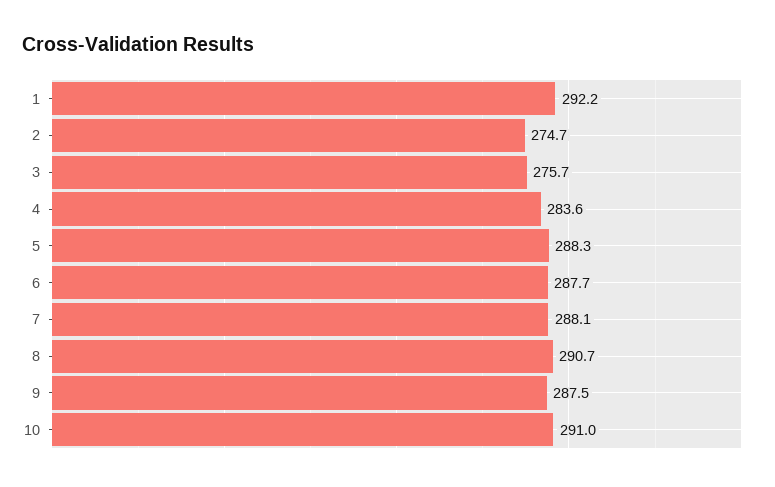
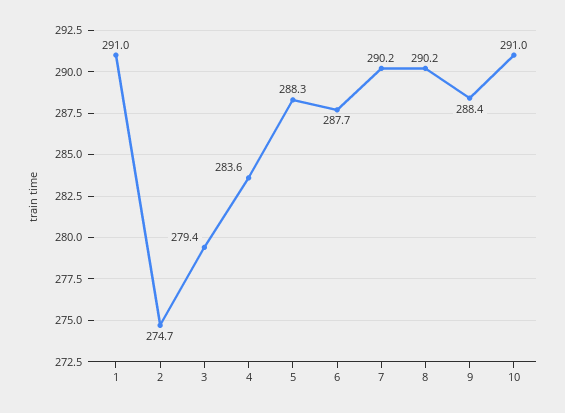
  {
-   "1": 292.2,
+   "1": 291,
    "2": 274.7,
-   "3": 275.7,
+   "3": 279.4,
    "4": 283.6,
    "5": 288.3,
    "6": 287.7,
-   "7": 288.1,
+   "7": 290.2,
-   "8": 290.7,
+   "8": 290.2,
-   "9": 287.5,
+   "9": 288.4,
    "10": 291
  }

